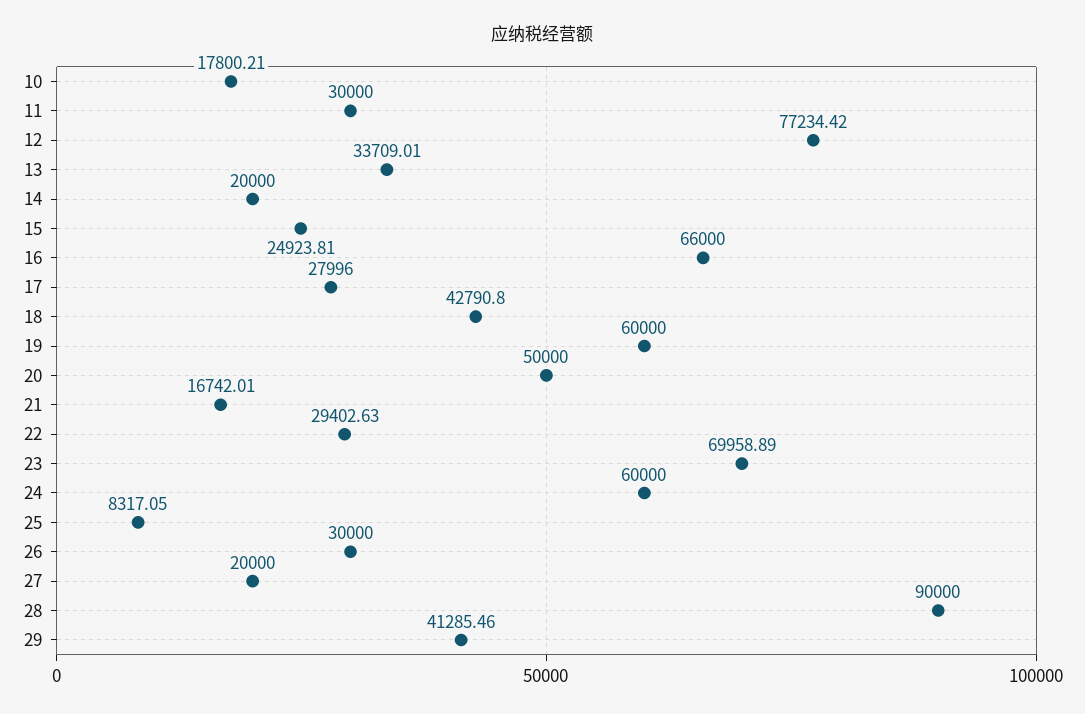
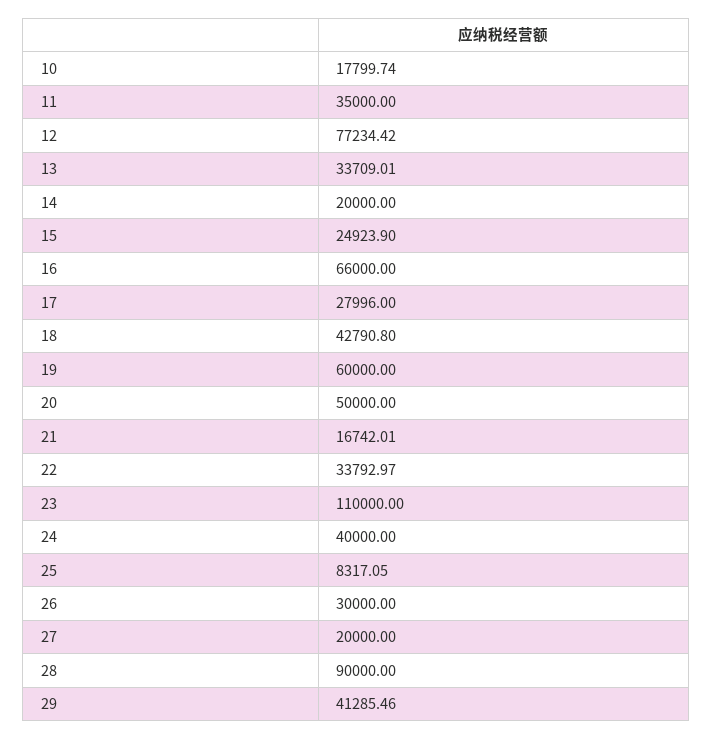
  {
-   "10": 17800.21,
+   "10": 17799.74,
-   "11": 30000,
+   "11": 35000,
    "12": 77234.42,
    "13": 33709.01,
    "14": 20000,
-   "15": 24923.81,
+   "15": 24923.9,
    "16": 66000,
    "17": 27996,
    "18": 42790.8,
    "19": 60000,
    "20": 50000,
    "21": 16742.01,
-   "22": 29402.63,
+   "22": 33792.97,
-   "23": 69958.89,
+   "23": 110000,
-   "24": 60000,
+   "24": 40000,
    "25": 8317.05,
    "26": 30000,
    "27": 20000,
    "28": 90000,
    "29": 41285.46
  }

